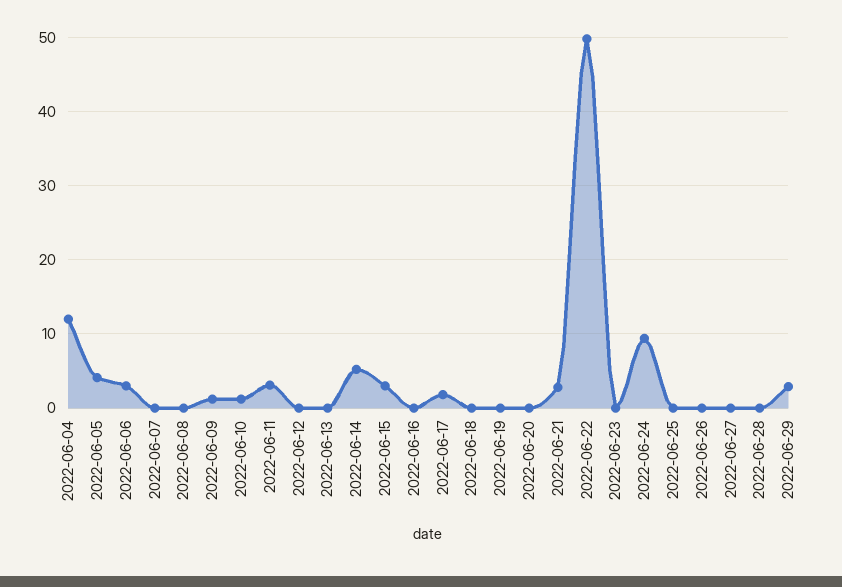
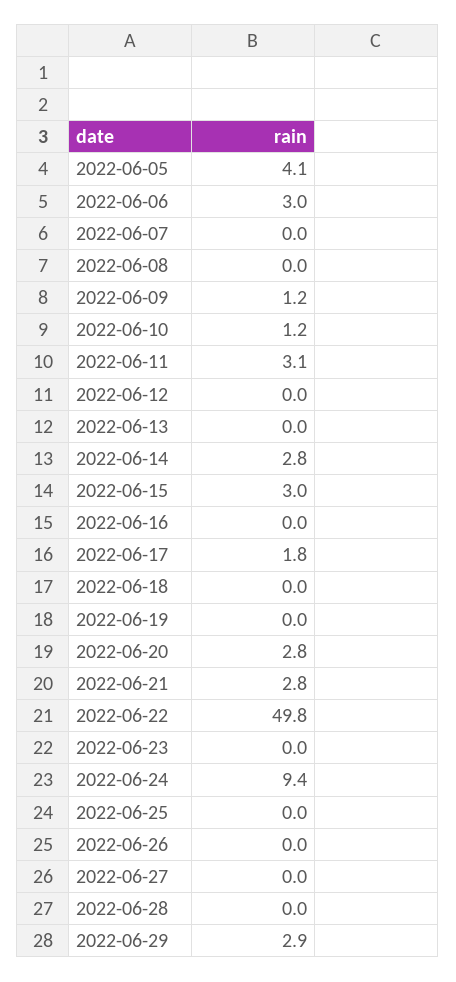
  {
-   "2022-06-04": 12,
    "2022-06-05": 4.1,
    "2022-06-06": 3,
    "2022-06-07": 0,
    "2022-06-08": 0,
    "2022-06-09": 1.2,
    "2022-06-10": 1.2,
    "2022-06-11": 3.1,
    "2022-06-12": 0,
    "2022-06-13": 0,
-   "2022-06-14": 5,
+   "2022-06-14": 2.8,
    "2022-06-15": 3,
    "2022-06-16": 0,
    "2022-06-17": 1.8,
    "2022-06-18": 0,
    "2022-06-19": 0,
-   "2022-06-20": 0,
+   "2022-06-20": 2.8,
    "2022-06-21": 2.8,
    "2022-06-22": 49.8,
    "2022-06-23": 0,
    "2022-06-24": 9.4,
    "2022-06-25": 0,
    "2022-06-26": 0,
    "2022-06-27": 0,
    "2022-06-28": 0,
    "2022-06-29": 2.9
  }

